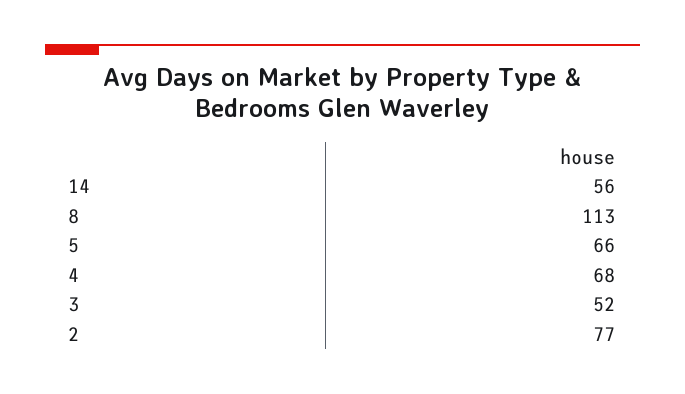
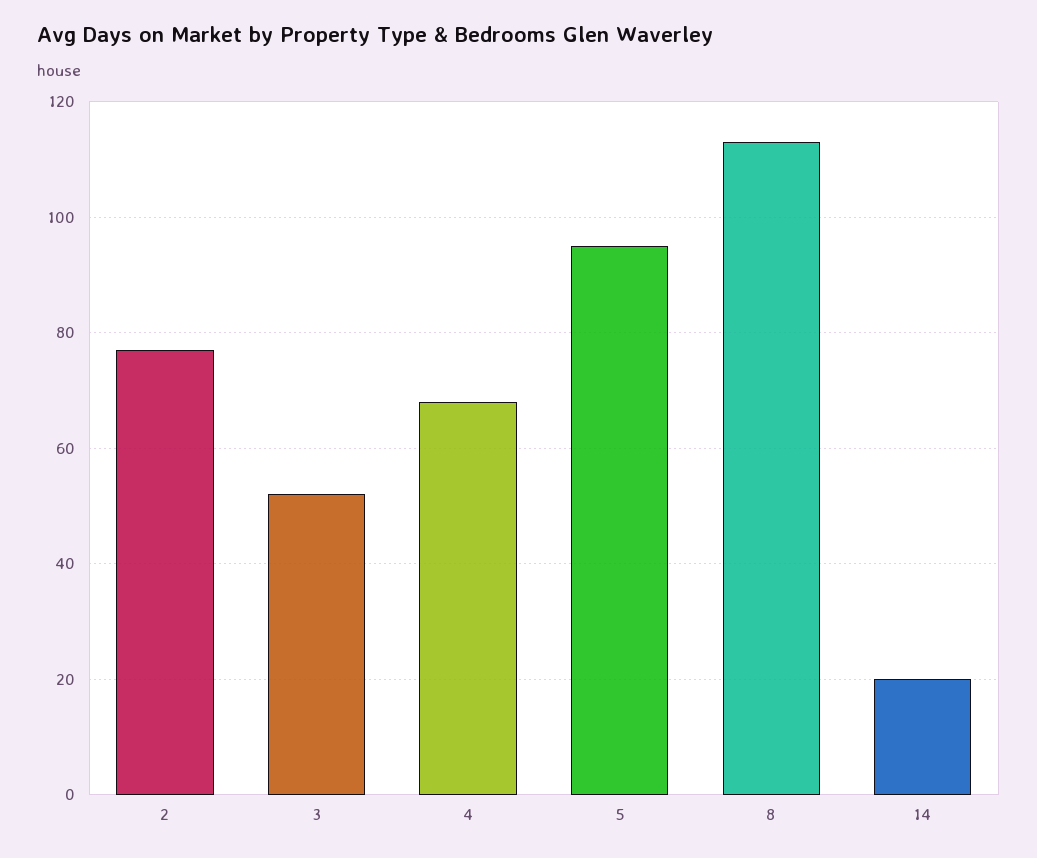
  {
-   "14": 56,
+   "14": 20,
    "8": 113,
-   "5": 66,
+   "5": 95,
    "4": 68,
    "3": 52,
    "2": 77
  }

